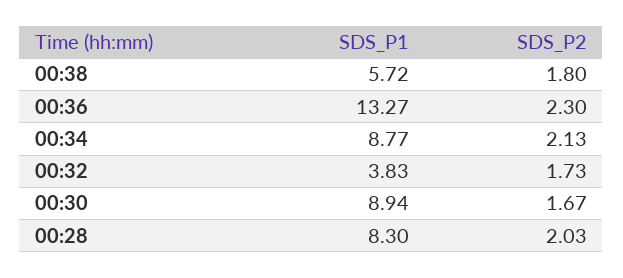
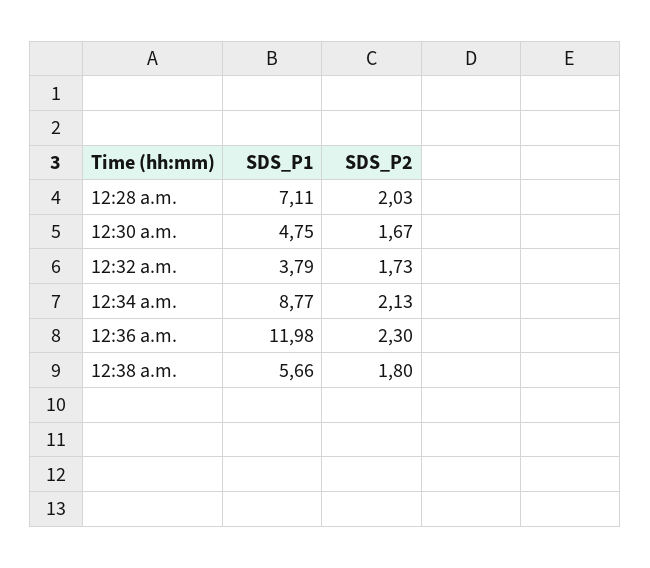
  {
    "SDS_P1": {
-     "00:38": 5.72,
+     "00:38": 5.66,
-     "00:36": 13.27,
+     "00:36": 11.98,
      "00:34": 8.77,
-     "00:32": 3.83,
+     "00:32": 3.79,
-     "00:30": 8.94,
+     "00:30": 4.75,
-     "00:28": 8.3
+     "00:28": 7.11
    },
    "SDS_P2": {
      "00:38": 1.8,
      "00:36": 2.3,
      "00:34": 2.13,
      "00:32": 1.73,
      "00:30": 1.67,
      "00:28": 2.03
    }
  }

